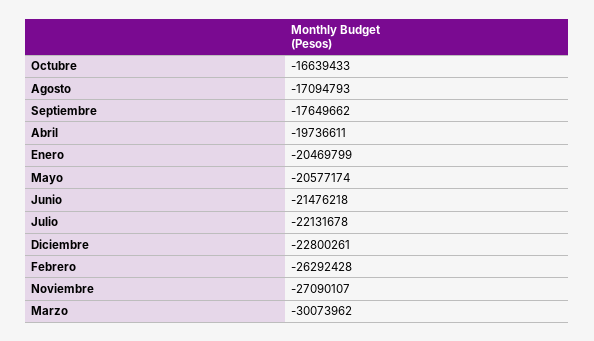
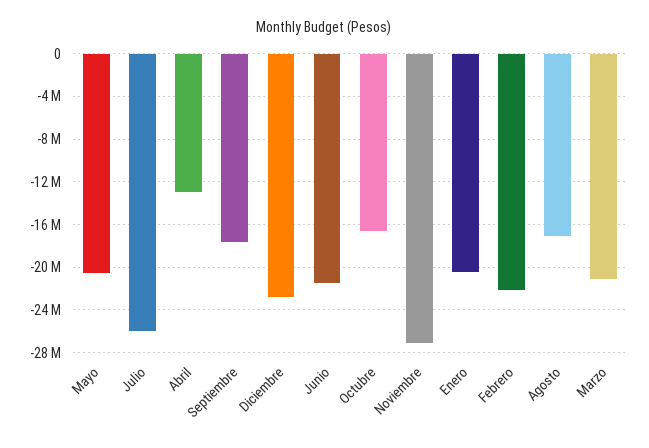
  {
    "Octubre": -16639433,
    "Agosto": -17094793,
    "Septiembre": -17649662,
-   "Abril": -19736611,
+   "Abril": -13000000,
    "Enero": -20469799,
    "Mayo": -20577174,
    "Junio": -21476218,
-   "Julio": -22131678,
+   "Julio": -26000000,
    "Diciembre": -22800261,
-   "Febrero": -26292428,
+   "Febrero": -22000000,
    "Noviembre": -27090107,
-   "Marzo": -30073962
+   "Marzo": -21000000
  }

